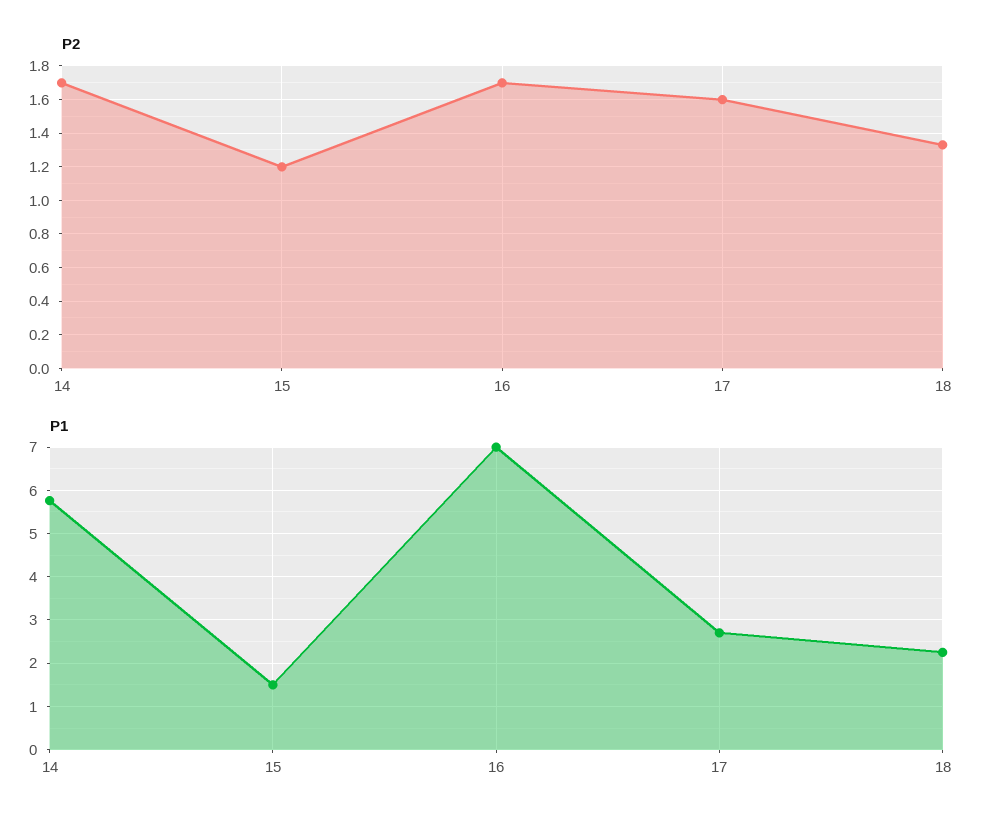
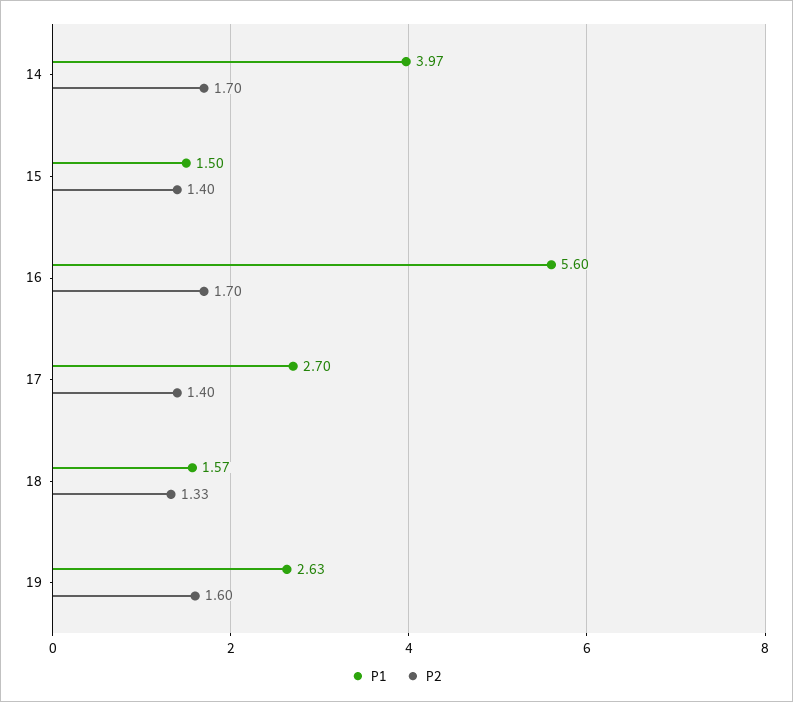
  {
    "P2": {
      "14": 1.7,
-     "15": 1.2,
+     "15": 1.4,
      "16": 1.7,
-     "17": 1.6,
+     "17": 1.4,
-     "18": 1.33
+     "18": 1.33,
+     "19": 1.6
    },
    "P1": {
-     "14": 5.8,
+     "14": 3.97,
      "15": 1.5,
-     "16": 7,
+     "16": 5.6,
      "17": 2.7,
-     "18": 2.2
+     "18": 1.57,
+     "19": 2.63
    }
  }

